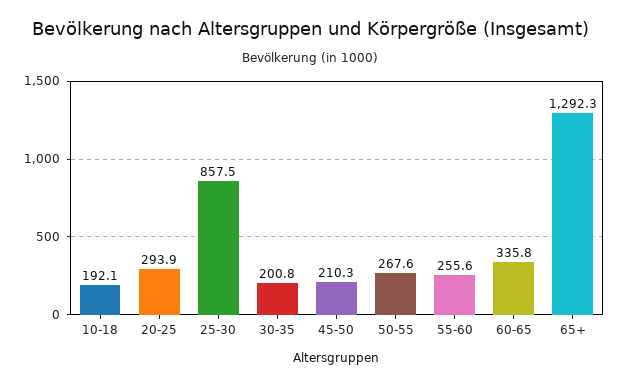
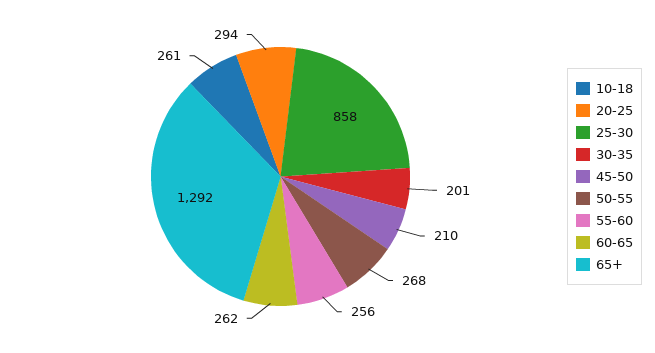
  {
-   "10-18": 192.1,
+   "10-18": 261,
    "20-25": 293.9,
    "25-30": 857.5,
    "30-35": 200.8,
    "45-50": 210.3,
    "50-55": 267.6,
    "55-60": 255.6,
-   "60-65": 335.8,
+   "60-65": 262,
    "65+": 1292.3
  }

